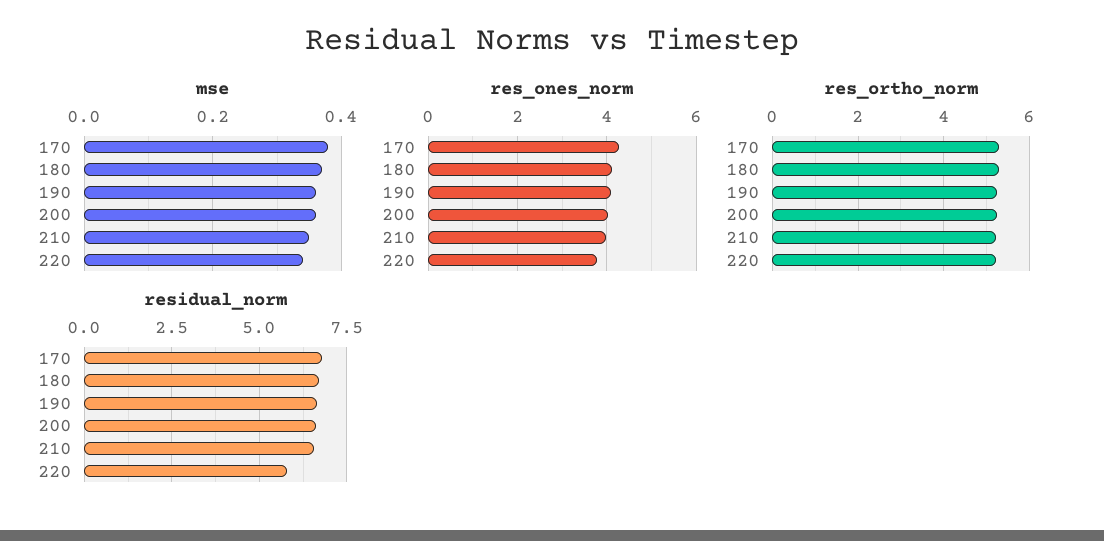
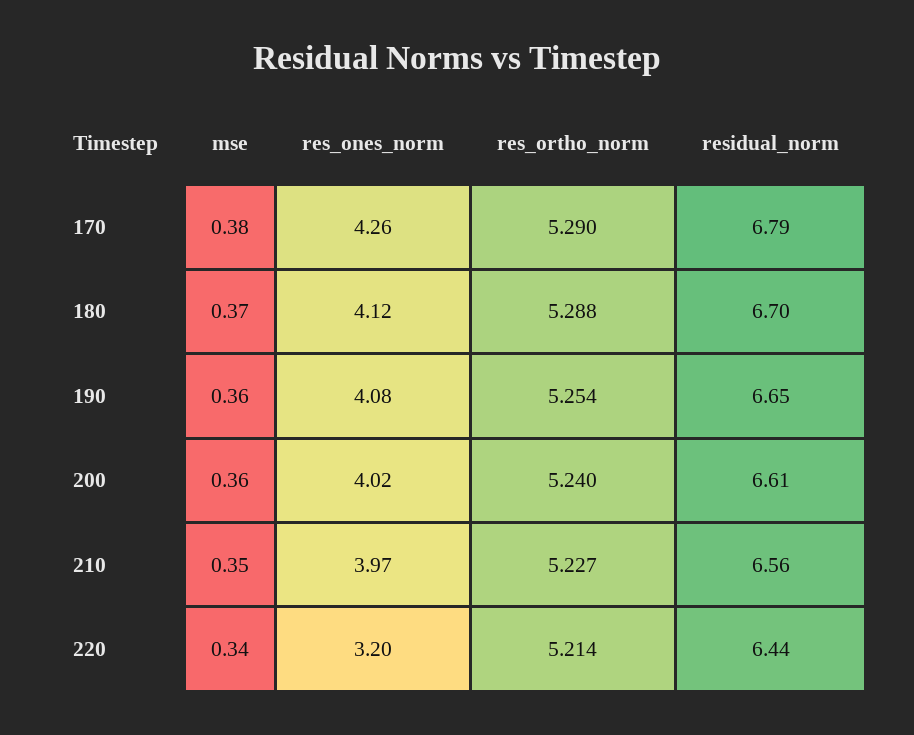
  {
    "mse": {
      "170": 0.38,
      "180": 0.37,
      "190": 0.36,
      "200": 0.36,
      "210": 0.35,
      "220": 0.34
    },
    "res_ones_norm": {
      "170": 4.26,
      "180": 4.12,
      "190": 4.08,
      "200": 4.02,
      "210": 3.97,
-     "220": 3.8
+     "220": 3.2
    },
    "res_ortho_norm": {
      "170": 5.29,
      "180": 5.288,
      "190": 5.254,
      "200": 5.24,
      "210": 5.227,
      "220": 5.214
    },
    "residual_norm": {
      "170": 6.79,
      "180": 6.7,
      "190": 6.65,
      "200": 6.61,
      "210": 6.56,
-     "220": 5.75
+     "220": 6.44
    }
  }

